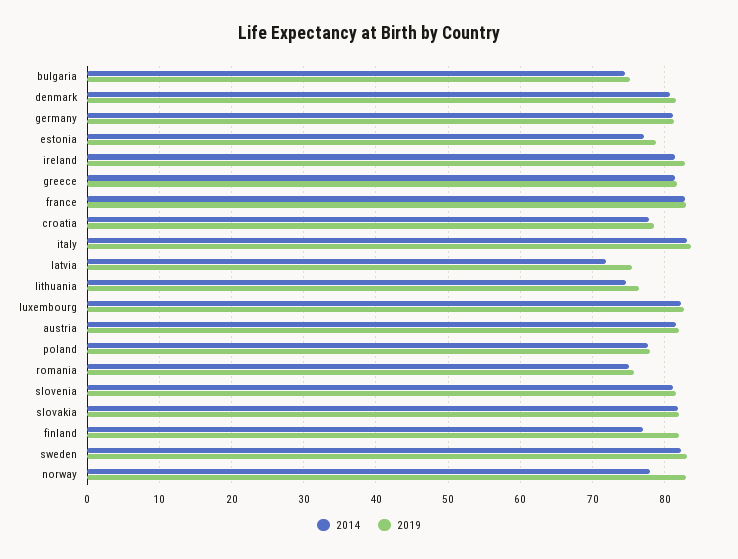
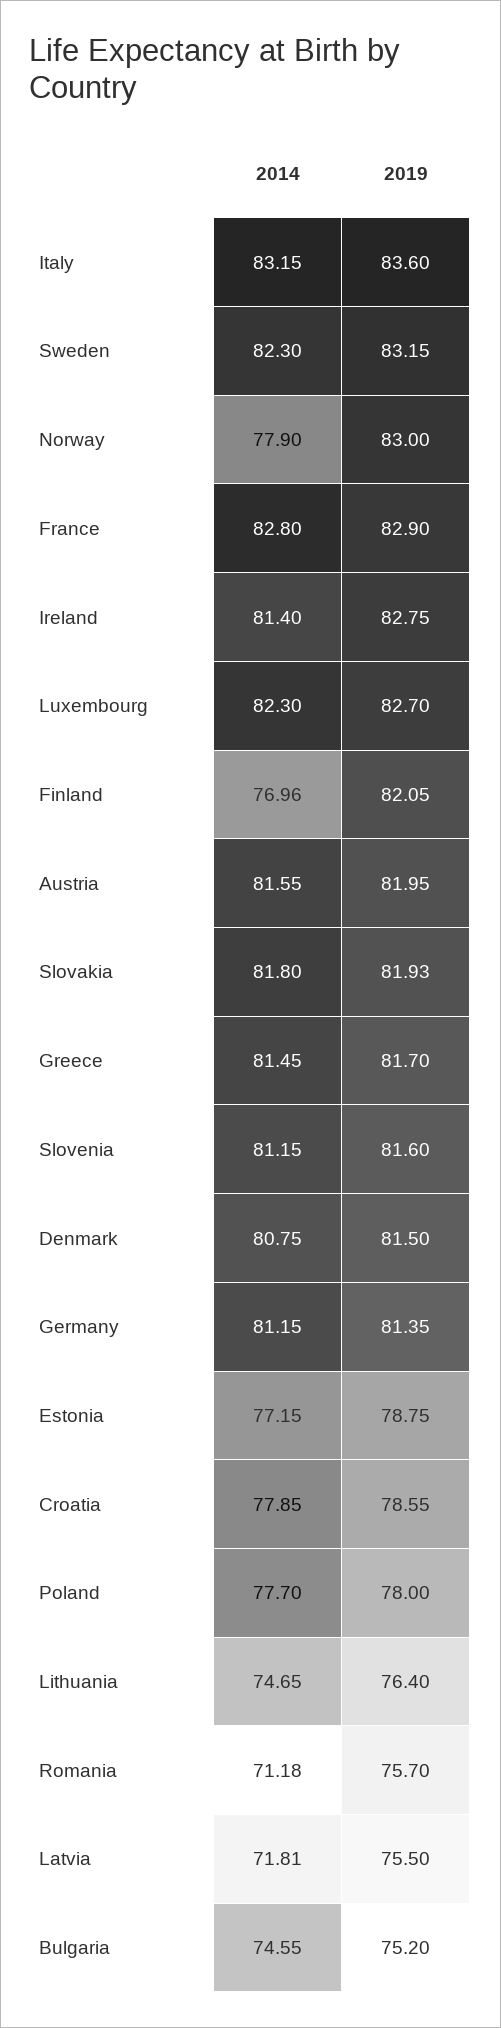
  {
    "2014": {
      "bulgaria": 74.55,
      "denmark": 80.75,
      "germany": 81.15,
      "estonia": 77.15,
      "ireland": 81.4,
      "greece": 81.45,
      "france": 82.8,
      "croatia": 77.85,
      "italy": 83.15,
      "latvia": 71.81,
      "lithuania": 74.65,
      "luxembourg": 82.3,
      "austria": 81.55,
      "poland": 77.7,
-     "romania": 75,
+     "romania": 71.18,
      "slovenia": 81.15,
      "slovakia": 81.8,
      "finland": 76.96,
      "sweden": 82.3,
      "norway": 77.9
    },
    "2019": {
      "bulgaria": 75.2,
      "denmark": 81.5,
      "germany": 81.35,
      "estonia": 78.75,
      "ireland": 82.75,
      "greece": 81.7,
      "france": 82.9,
      "croatia": 78.55,
      "italy": 83.6,
      "latvia": 75.5,
      "lithuania": 76.4,
      "luxembourg": 82.7,
      "austria": 81.95,
      "poland": 78,
      "romania": 75.7,
      "slovenia": 81.6,
      "slovakia": 81.93,
      "finland": 82.05,
      "sweden": 83.15,
      "norway": 83
    }
  }

